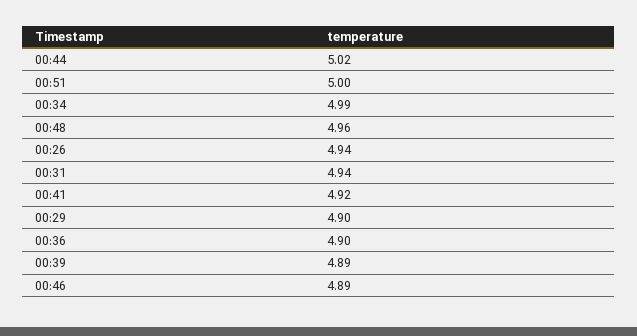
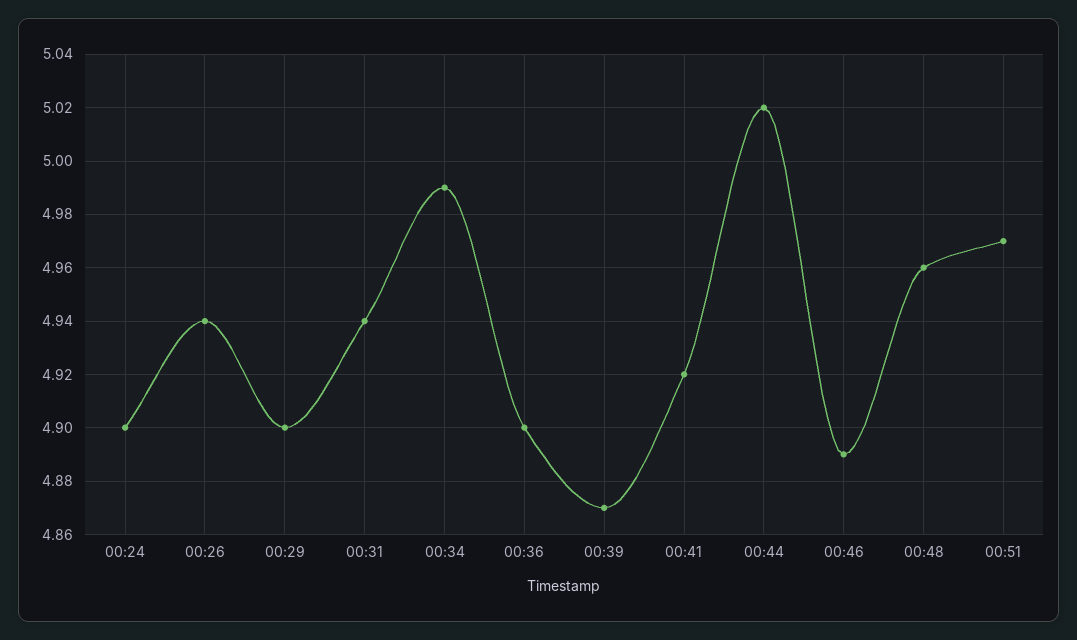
  {
    "00:44": 5.02,
-   "00:51": 5,
+   "00:51": 4.97,
    "00:34": 4.99,
    "00:48": 4.96,
    "00:26": 4.94,
    "00:31": 4.94,
    "00:41": 4.92,
    "00:29": 4.9,
    "00:36": 4.9,
-   "00:39": 4.89,
+   "00:39": 4.87,
-   "00:46": 4.89
+   "00:46": 4.89,
+   "00:24": 4.9
  }

